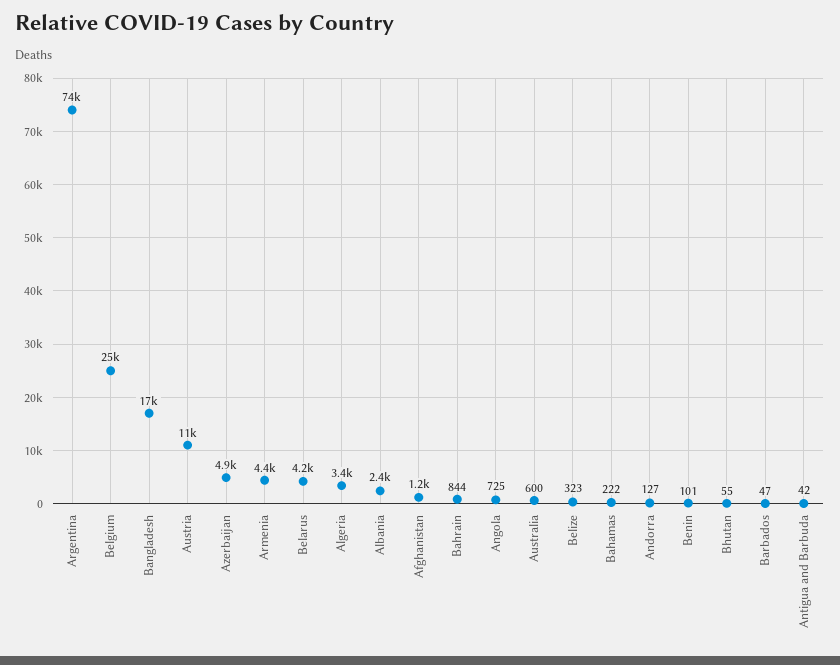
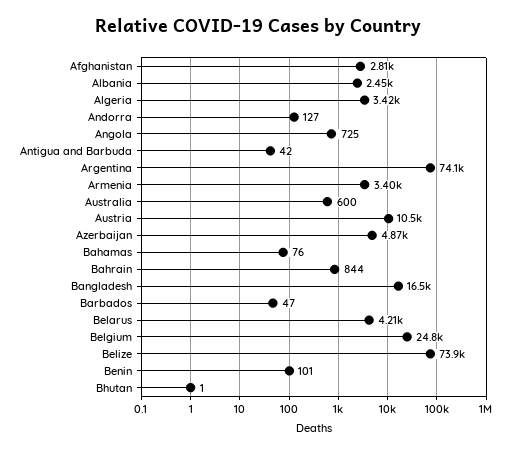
  {
    "Argentina": 74100,
    "Belgium": 24800,
    "Bangladesh": 16500,
    "Austria": 10500,
    "Azerbaijan": 4870,
-   "Armenia": 4400,
+   "Armenia": 3400,
    "Belarus": 4210,
    "Algeria": 3420,
    "Albania": 2450,
-   "Afghanistan": 1200,
+   "Afghanistan": 2810,
    "Bahrain": 844,
    "Angola": 725,
    "Australia": 600,
-   "Belize": 323,
+   "Belize": 73900,
-   "Bahamas": 222,
+   "Bahamas": 76,
    "Andorra": 127,
    "Benin": 101,
-   "Bhutan": 55,
+   "Bhutan": 1,
    "Barbados": 47,
    "Antigua and Barbuda": 42
  }

